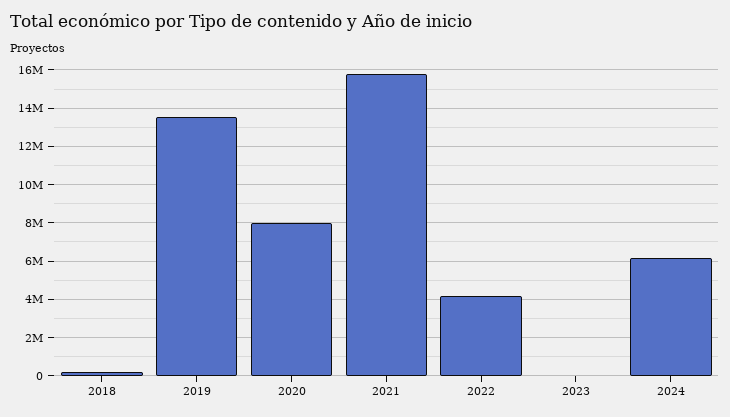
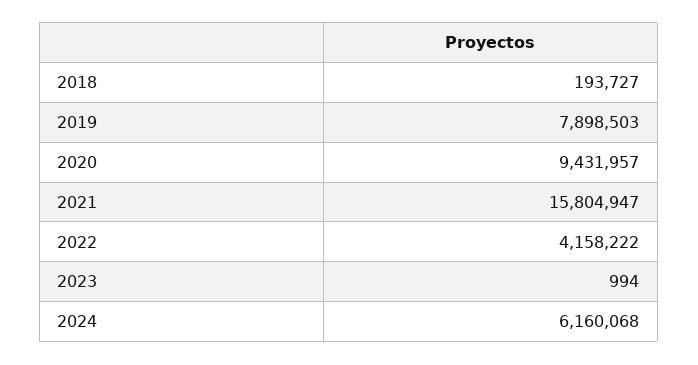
  {
    "2018": 193727,
-   "2019": 13500000,
+   "2019": 7898503,
-   "2020": 8000000,
+   "2020": 9431957,
    "2021": 15804947,
    "2022": 4158222,
    "2023": 994,
    "2024": 6160068
  }

